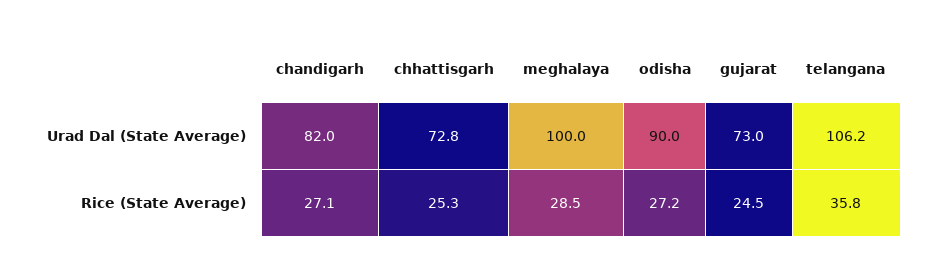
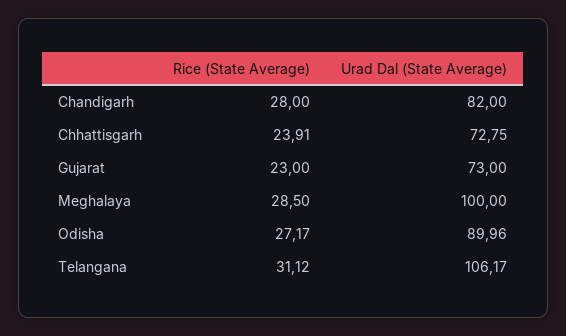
  {
    "chandigarh": {
      "Urad Dal (State Average)": 82,
-     "Rice (State Average)": 27.1
+     "Rice (State Average)": 28
    },
    "chhattisgarh": {
      "Urad Dal (State Average)": 72.75,
-     "Rice (State Average)": 25.3
+     "Rice (State Average)": 23.91
    },
    "meghalaya": {
      "Urad Dal (State Average)": 100,
      "Rice (State Average)": 28.5
    },
    "odisha": {
      "Urad Dal (State Average)": 89.96,
      "Rice (State Average)": 27.17
    },
    "gujarat": {
      "Urad Dal (State Average)": 73,
-     "Rice (State Average)": 24.5
+     "Rice (State Average)": 23
    },
    "telangana": {
      "Urad Dal (State Average)": 106.17,
-     "Rice (State Average)": 35.8
+     "Rice (State Average)": 31.12
    }
  }

